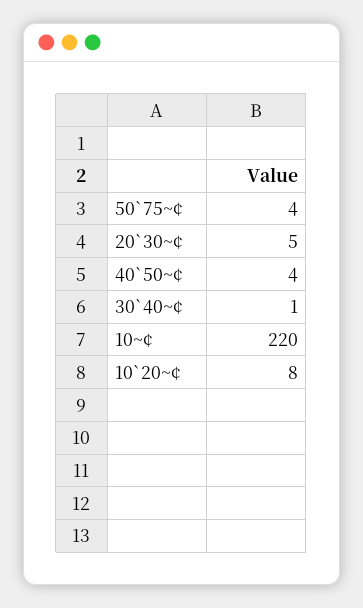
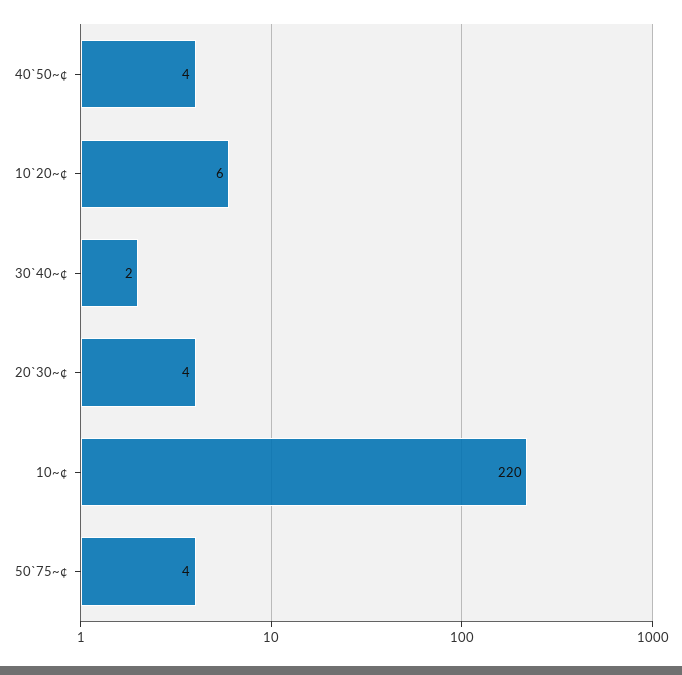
  {
    "50`75~¢": 4,
-   "20`30~¢": 5,
+   "20`30~¢": 4,
    "40`50~¢": 4,
-   "30`40~¢": 1,
+   "30`40~¢": 2,
    "10~¢": 220,
-   "10`20~¢": 8
+   "10`20~¢": 6
  }

